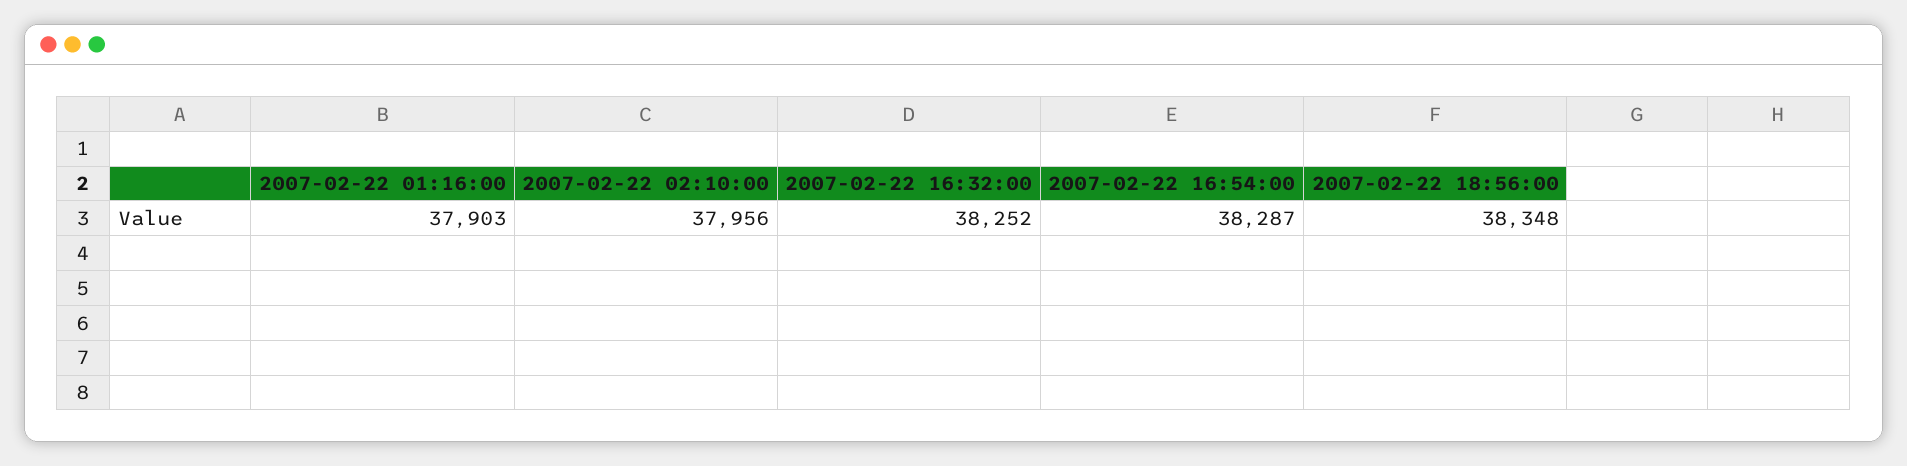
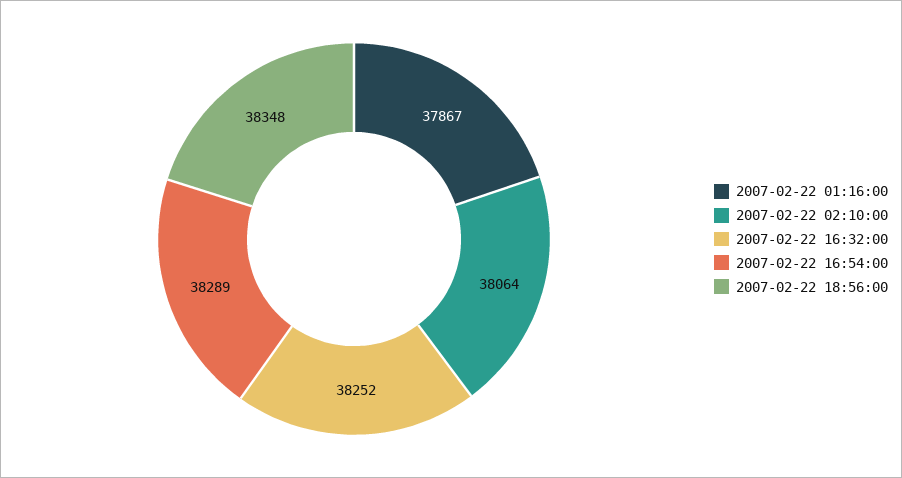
  {
-   "2007-02-22 01:16:00": 37903,
+   "2007-02-22 01:16:00": 37867,
-   "2007-02-22 02:10:00": 37956,
+   "2007-02-22 02:10:00": 38064,
    "2007-02-22 16:32:00": 38252,
-   "2007-02-22 16:54:00": 38287,
+   "2007-02-22 16:54:00": 38289,
    "2007-02-22 18:56:00": 38348
  }

